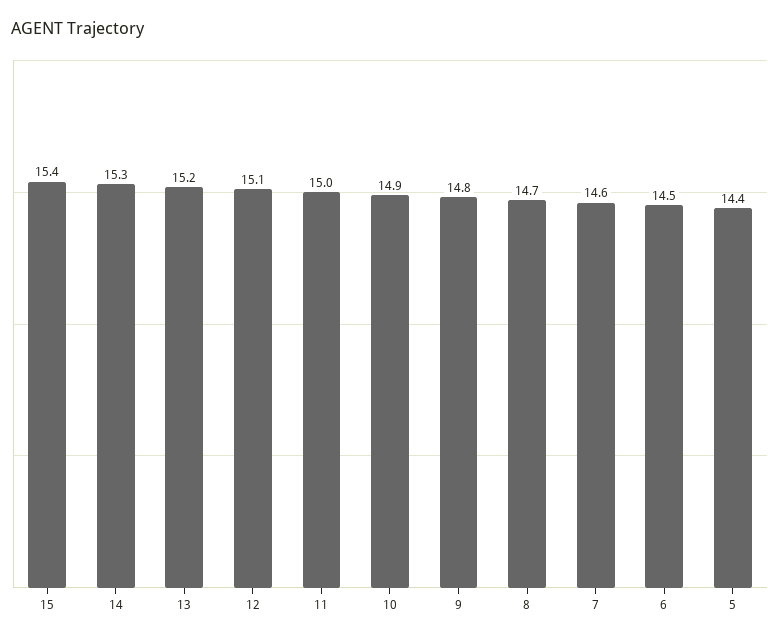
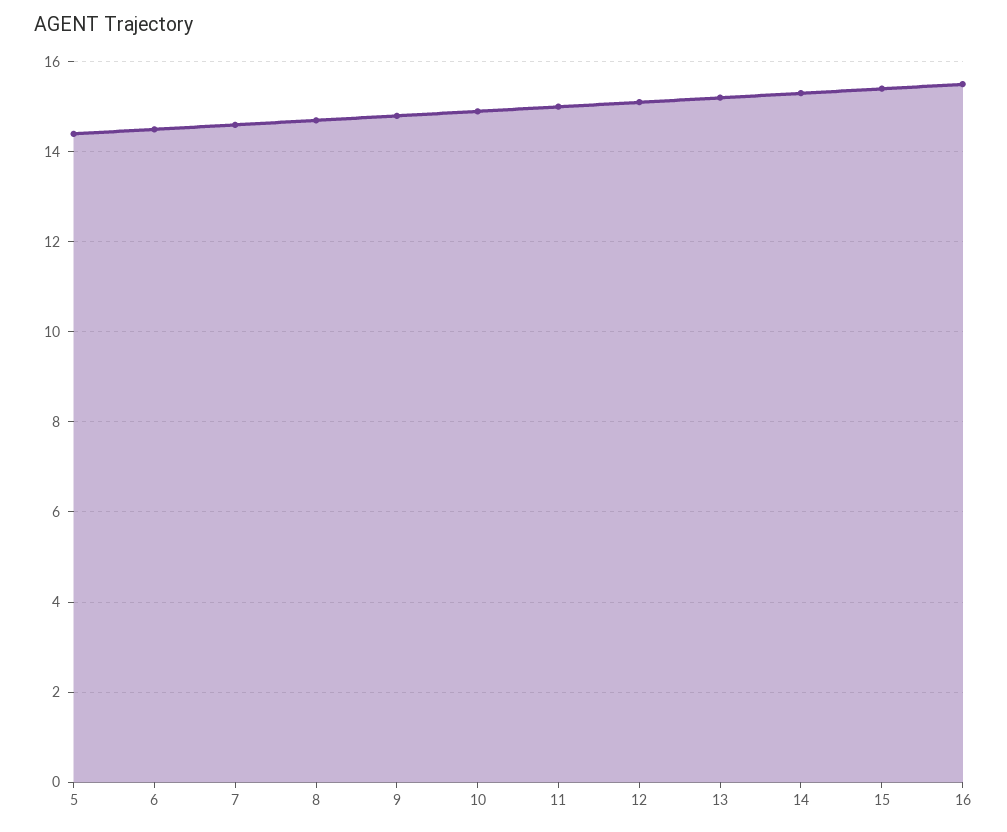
  {
    "15": 15.4,
    "14": 15.3,
    "13": 15.2,
    "12": 15.1,
    "11": 15,
    "10": 14.9,
    "9": 14.8,
    "8": 14.7,
    "7": 14.6,
    "6": 14.5,
-   "5": 14.4
+   "5": 14.4,
+   "16": 15.5
  }

